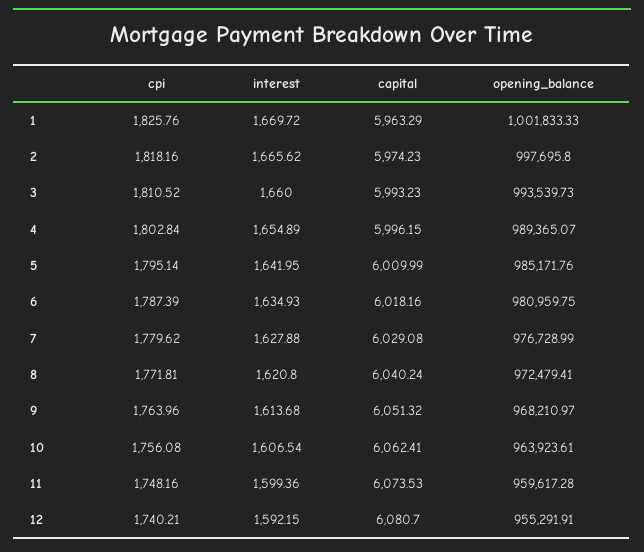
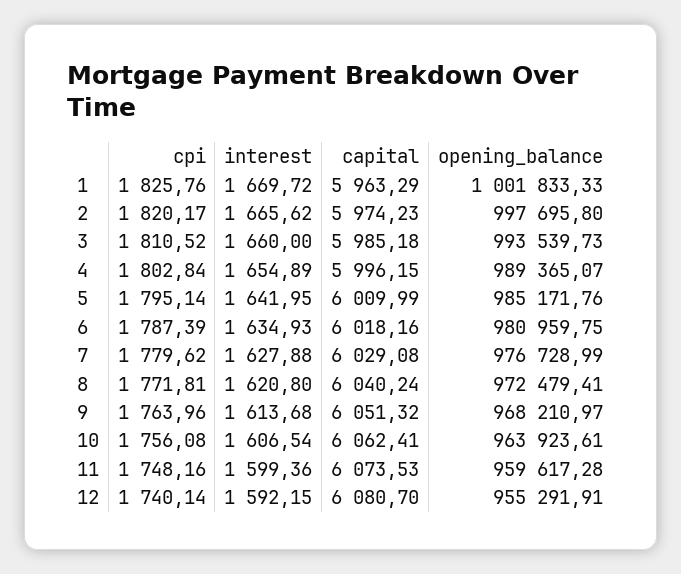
  {
    "cpi": {
      "1": 1825.76,
-     "2": 1818.16,
+     "2": 1820.17,
      "3": 1810.52,
      "4": 1802.84,
      "5": 1795.14,
      "6": 1787.39,
      "7": 1779.62,
      "8": 1771.81,
      "9": 1763.96,
      "10": 1756.08,
      "11": 1748.16,
-     "12": 1740.21
+     "12": 1740.14
    },
    "interest": {
      "1": 1669.72,
      "2": 1665.62,
      "3": 1660,
      "4": 1654.89,
      "5": 1641.95,
      "6": 1634.93,
      "7": 1627.88,
      "8": 1620.8,
      "9": 1613.68,
      "10": 1606.54,
      "11": 1599.36,
      "12": 1592.15
    },
    "capital": {
      "1": 5963.29,
      "2": 5974.23,
-     "3": 5993.23,
+     "3": 5985.18,
      "4": 5996.15,
      "5": 6009.99,
      "6": 6018.16,
      "7": 6029.08,
      "8": 6040.24,
      "9": 6051.32,
      "10": 6062.41,
      "11": 6073.53,
      "12": 6080.7
    },
    "opening_balance": {
      "1": 1001833.33,
      "2": 997695.8,
      "3": 993539.73,
      "4": 989365.07,
      "5": 985171.76,
      "6": 980959.75,
      "7": 976728.99,
      "8": 972479.41,
      "9": 968210.97,
      "10": 963923.61,
      "11": 959617.28,
      "12": 955291.91
    }
  }

